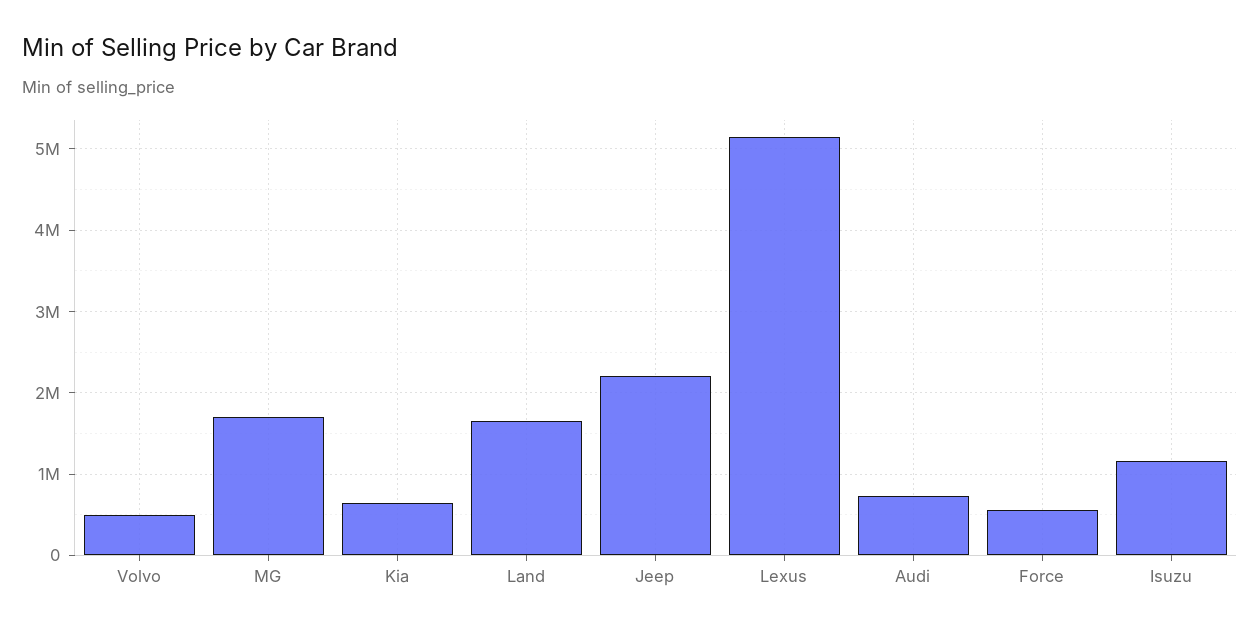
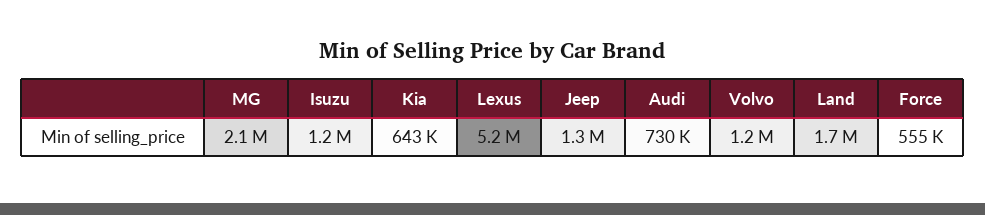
  {
-   "Volvo": 500000,
+   "Volvo": 1200000,
-   "MG": 1700000,
+   "MG": 2100000,
    "Kia": 643000,
    "Land": 1700000,
-   "Jeep": 2200000,
+   "Jeep": 1300000,
    "Lexus": 5200000,
    "Audi": 730000,
    "Force": 555000,
    "Isuzu": 1200000
  }

